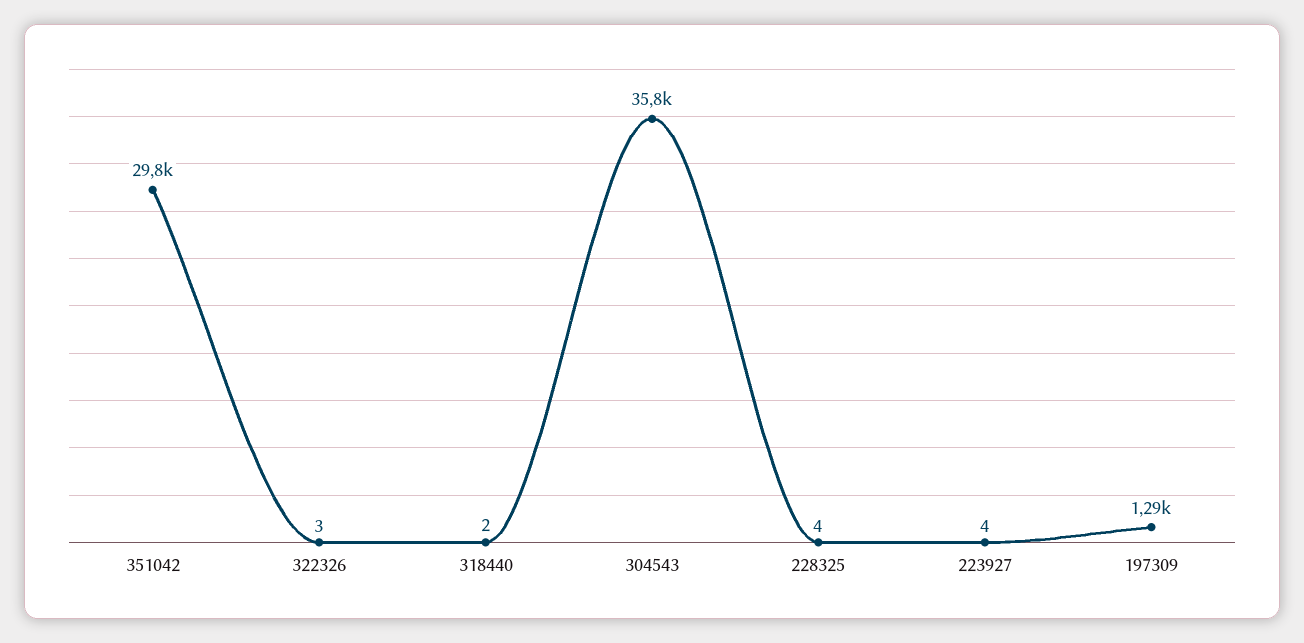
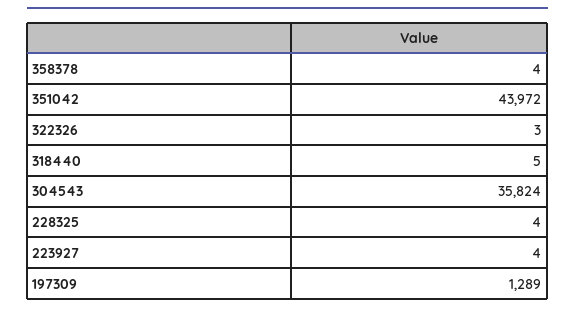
  {
-   "351042": 29800,
+   "351042": 43972,
    "322326": 3,
-   "318440": 2,
+   "318440": 5,
    "304543": 35824,
    "228325": 4,
    "223927": 4,
-   "197309": 1289
+   "197309": 1289,
+   "358378": 4
  }

